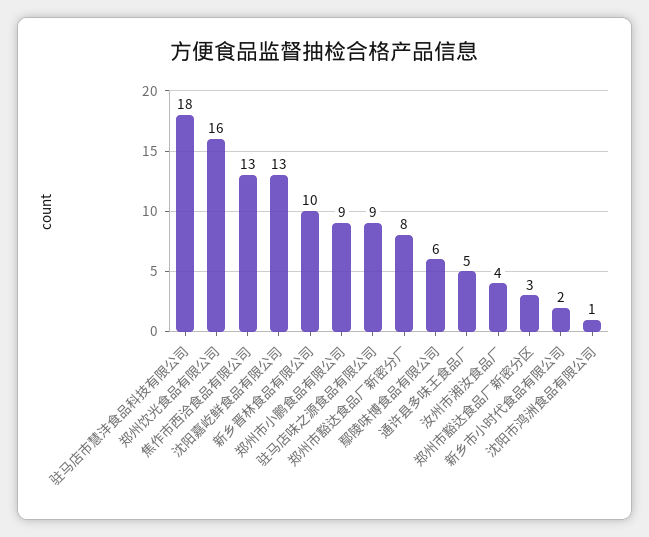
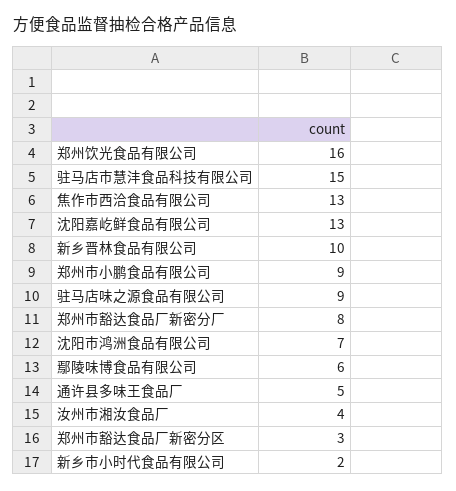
  {
-   "驻马店市慧沣食品科技有限公司": 18,
+   "驻马店市慧沣食品科技有限公司": 15,
    "郑州饮光食品有限公司": 16,
    "焦作市西洽食品有限公司": 13,
    "沈阳嘉屹鲜食品有限公司": 13,
    "新乡晋林食品有限公司": 10,
    "郑州市小鹏食品有限公司": 9,
    "驻马店味之源食品有限公司": 9,
    "郑州市豁达食品厂新密分厂": 8,
    "鄢陵味博食品有限公司": 6,
    "通许县多味王食品厂": 5,
    "汝州市湘汝食品厂": 4,
    "郑州市豁达食品厂新密分区": 3,
    "新乡市小时代食品有限公司": 2,
-   "沈阳市鸿洲食品有限公司": 1
+   "沈阳市鸿洲食品有限公司": 7
  }

